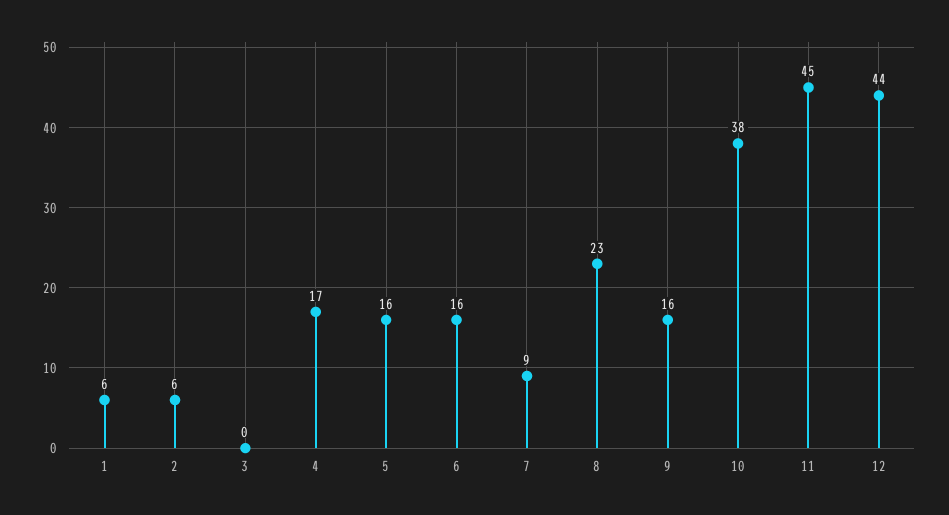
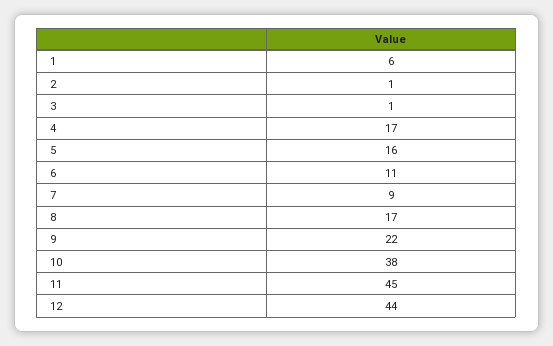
  {
    "1": 6,
-   "2": 6,
+   "2": 1,
-   "3": 0,
+   "3": 1,
    "4": 17,
    "5": 16,
-   "6": 16,
+   "6": 11,
    "7": 9,
-   "8": 23,
+   "8": 17,
-   "9": 16,
+   "9": 22,
    "10": 38,
    "11": 45,
    "12": 44
  }

